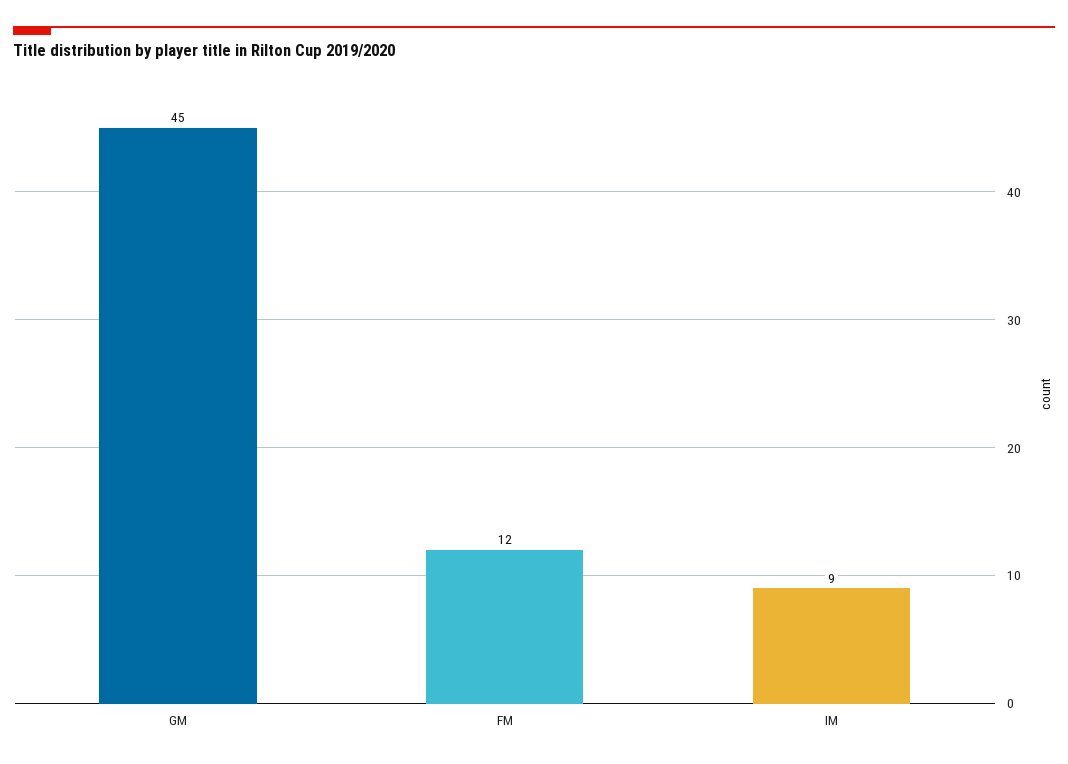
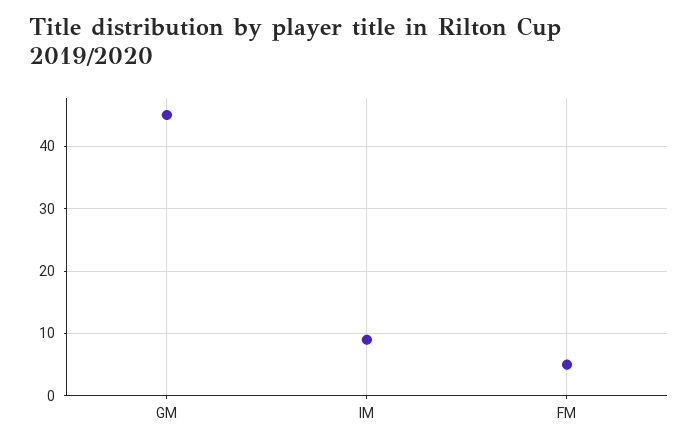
  {
    "GM": 45,
-   "FM": 12,
+   "FM": 5,
    "IM": 9
  }

